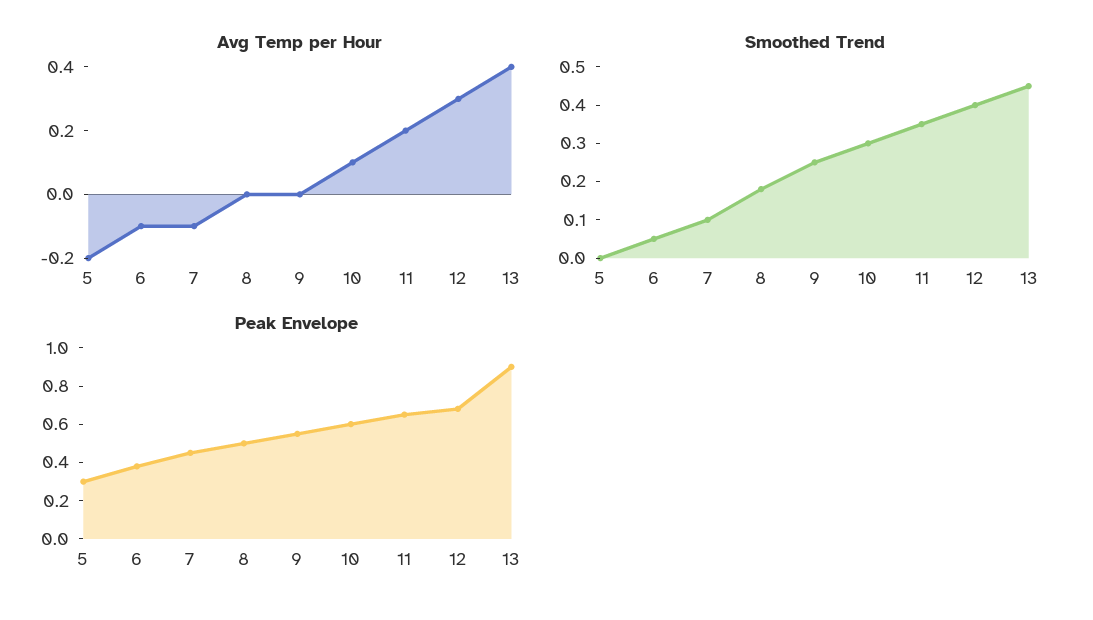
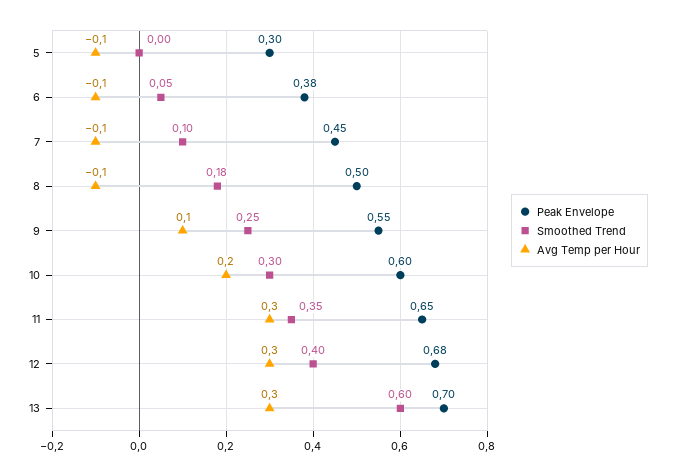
  {
    "Avg Temp per Hour": {
-     "5": -0.2,
+     "5": -0.1,
      "6": -0.1,
      "7": -0.1,
-     "8": 0,
+     "8": -0.1,
-     "9": 0,
+     "9": 0.1,
-     "10": 0.1,
+     "10": 0.2,
-     "11": 0.2,
+     "11": 0.3,
      "12": 0.3,
-     "13": 0.4
+     "13": 0.3
    },
    "Smoothed Trend": {
      "5": 0,
      "6": 0.05,
      "7": 0.1,
      "8": 0.18,
      "9": 0.25,
      "10": 0.3,
      "11": 0.35,
      "12": 0.4,
-     "13": 0.45
+     "13": 0.6
    },
    "Peak Envelope": {
      "5": 0.3,
      "6": 0.38,
      "7": 0.45,
      "8": 0.5,
      "9": 0.55,
      "10": 0.6,
      "11": 0.65,
      "12": 0.68,
-     "13": 0.9
+     "13": 0.7
    }
  }

